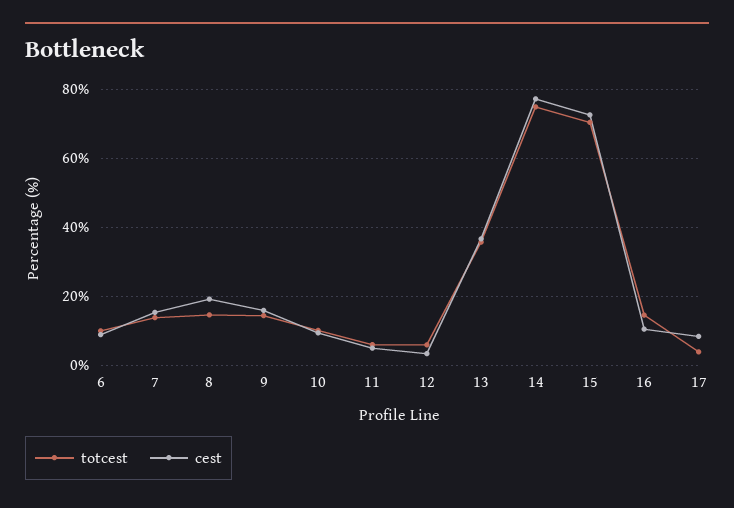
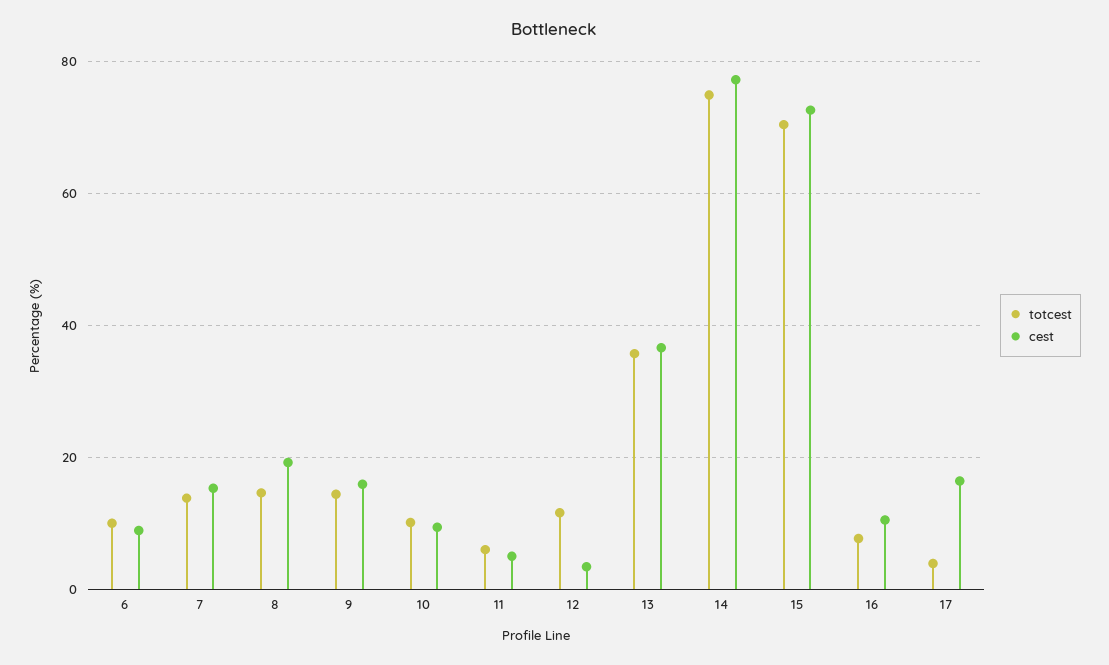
  {
    "totcest": {
      "6": 10,
      "7": 14,
      "8": 14,
      "9": 14,
      "10": 10,
      "11": 6,
-     "12": 6,
+     "12": 12,
      "13": 36,
      "14": 74,
      "15": 70,
-     "16": 14,
+     "16": 8,
      "17": 4
    },
    "cest": {
      "6": 8,
      "7": 16,
      "8": 20,
      "9": 16,
      "10": 10,
      "11": 6,
      "12": 4,
      "13": 36,
      "14": 78,
      "15": 72,
      "16": 10,
-     "17": 8
+     "17": 16
    }
  }

